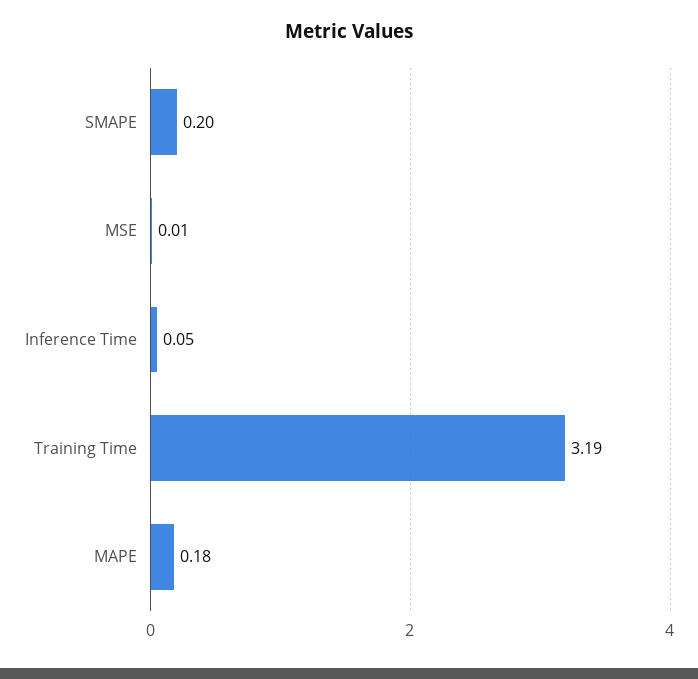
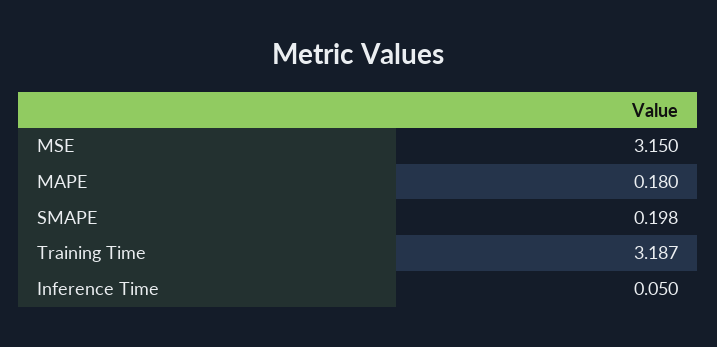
  {
    "SMAPE": 0.198,
-   "MSE": 0.01,
+   "MSE": 3.15,
    "Inference Time": 0.05,
    "Training Time": 3.187,
    "MAPE": 0.18
  }

